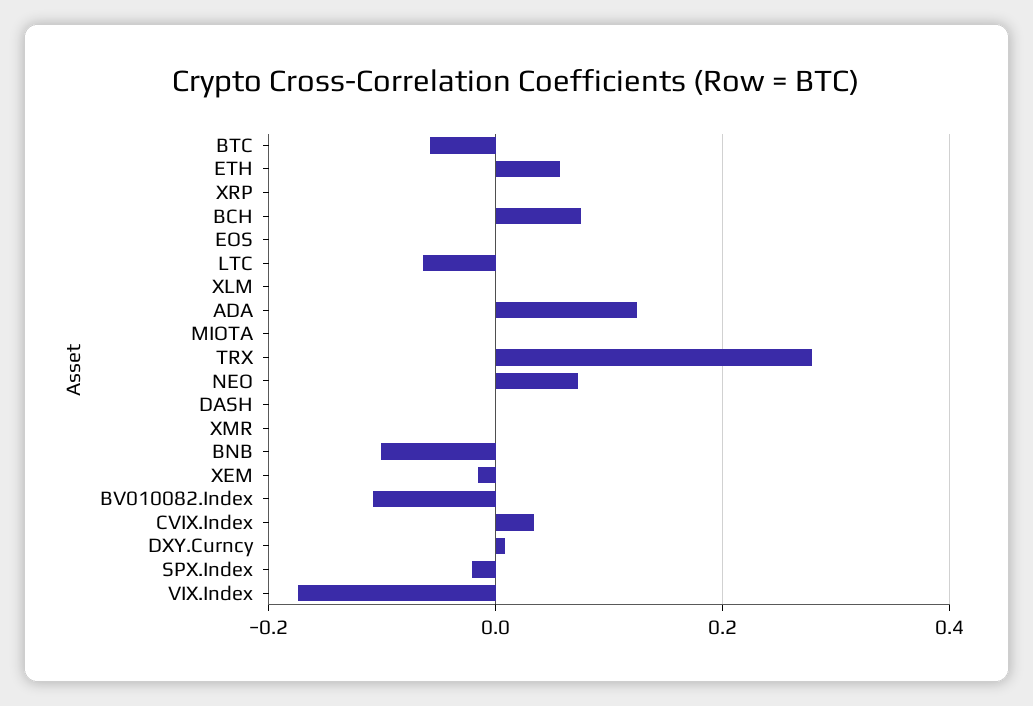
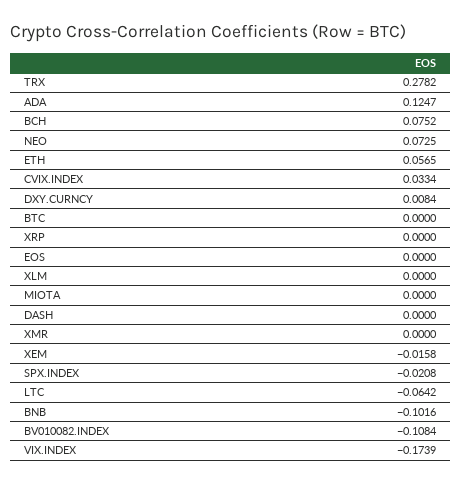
  {
-   "BTC": -0.06,
+   "BTC": 0,
    "ETH": 0.0565,
    "XRP": 0,
    "BCH": 0.0752,
    "EOS": 0,
    "LTC": -0.0642,
    "XLM": 0,
    "ADA": 0.1247,
    "MIOTA": 0,
    "TRX": 0.2782,
    "NEO": 0.0725,
    "DASH": 0,
    "XMR": 0,
    "BNB": -0.1016,
    "XEM": -0.0158,
    "BV010082.Index": -0.1084,
    "CVIX.Index": 0.0334,
    "DXY.Curncy": 0.0084,
    "SPX.Index": -0.0208,
    "VIX.Index": -0.1739
  }

